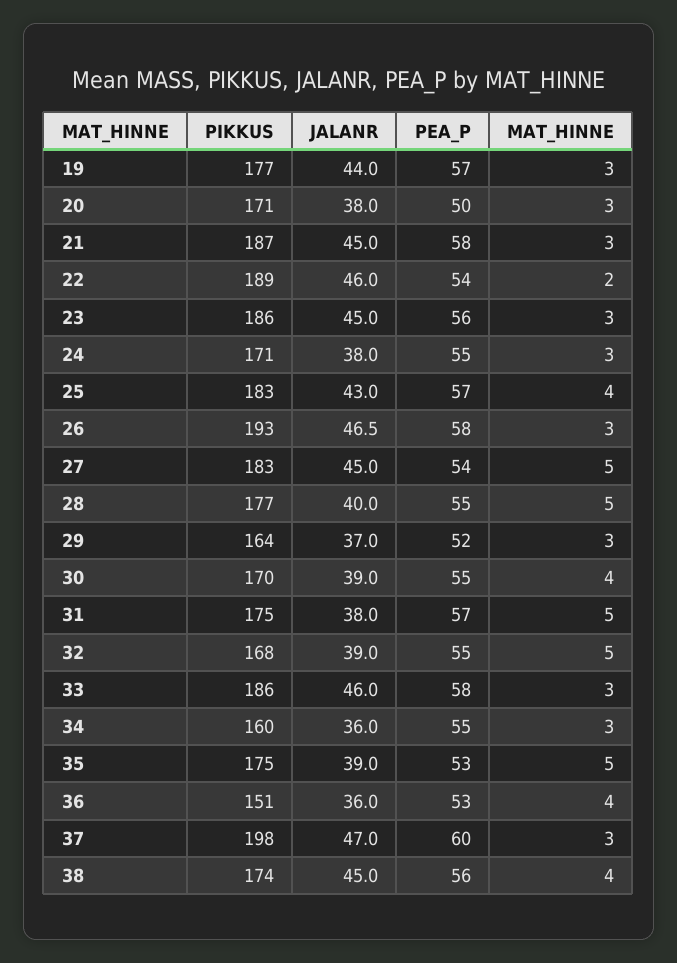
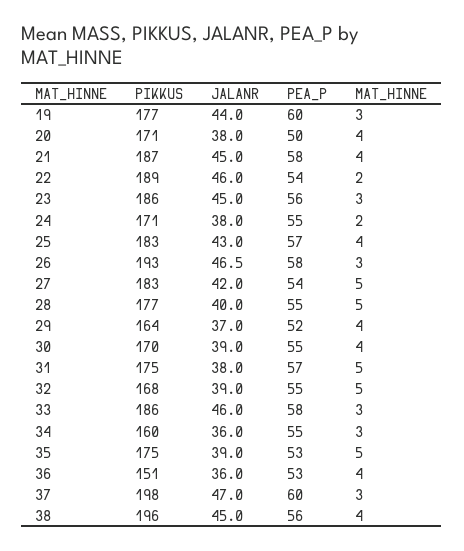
  {
    "PIKKUS": {
      "19": 177,
      "20": 171,
      "21": 187,
      "22": 189,
      "23": 186,
      "24": 171,
      "25": 183,
      "26": 193,
      "27": 183,
      "28": 177,
      "29": 164,
      "30": 170,
      "31": 175,
      "32": 168,
      "33": 186,
      "34": 160,
      "35": 175,
      "36": 151,
      "37": 198,
-     "38": 174
+     "38": 196
    },
    "JALANR": {
      "19": 44,
      "20": 38,
      "21": 45,
      "22": 46,
      "23": 45,
      "24": 38,
      "25": 43,
      "26": 46.5,
-     "27": 45,
+     "27": 42,
      "28": 40,
      "29": 37,
      "30": 39,
      "31": 38,
      "32": 39,
      "33": 46,
      "34": 36,
      "35": 39,
      "36": 36,
      "37": 47,
      "38": 45
    },
    "PEA_P": {
-     "19": 57,
+     "19": 60,
      "20": 50,
      "21": 58,
      "22": 54,
      "23": 56,
      "24": 55,
      "25": 57,
      "26": 58,
      "27": 54,
      "28": 55,
      "29": 52,
      "30": 55,
      "31": 57,
      "32": 55,
      "33": 58,
      "34": 55,
      "35": 53,
      "36": 53,
      "37": 60,
      "38": 56
    },
    "MAT_HINNE": {
      "19": 3,
-     "20": 3,
+     "20": 4,
-     "21": 3,
+     "21": 4,
      "22": 2,
      "23": 3,
-     "24": 3,
+     "24": 2,
      "25": 4,
      "26": 3,
      "27": 5,
      "28": 5,
-     "29": 3,
+     "29": 4,
      "30": 4,
      "31": 5,
      "32": 5,
      "33": 3,
      "34": 3,
      "35": 5,
      "36": 4,
      "37": 3,
      "38": 4
    }
  }

